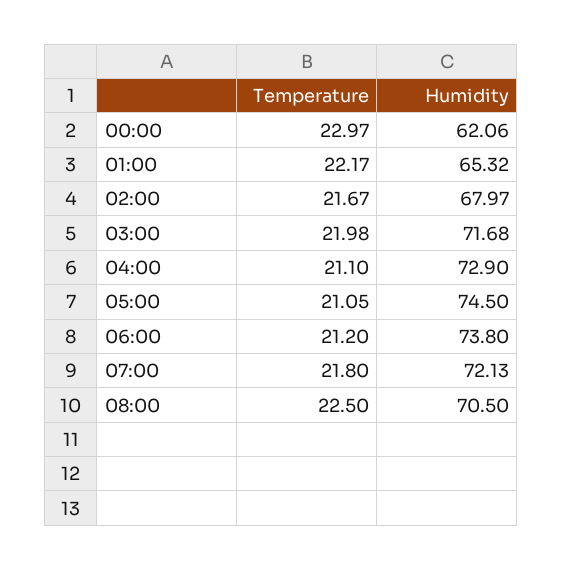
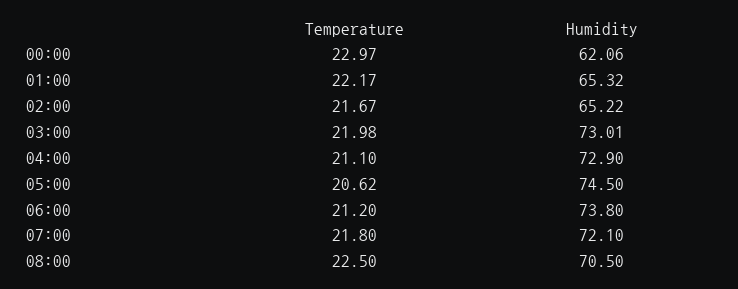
  {
    "Temperature": {
      "00:00": 22.97,
      "01:00": 22.17,
      "02:00": 21.67,
      "03:00": 21.98,
      "04:00": 21.1,
-     "05:00": 21.05,
+     "05:00": 20.62,
      "06:00": 21.2,
      "07:00": 21.8,
      "08:00": 22.5
    },
    "Humidity": {
      "00:00": 62.06,
      "01:00": 65.32,
-     "02:00": 67.97,
+     "02:00": 65.22,
-     "03:00": 71.68,
+     "03:00": 73.01,
      "04:00": 72.9,
      "05:00": 74.5,
      "06:00": 73.8,
-     "07:00": 72.13,
+     "07:00": 72.1,
      "08:00": 70.5
    }
  }

